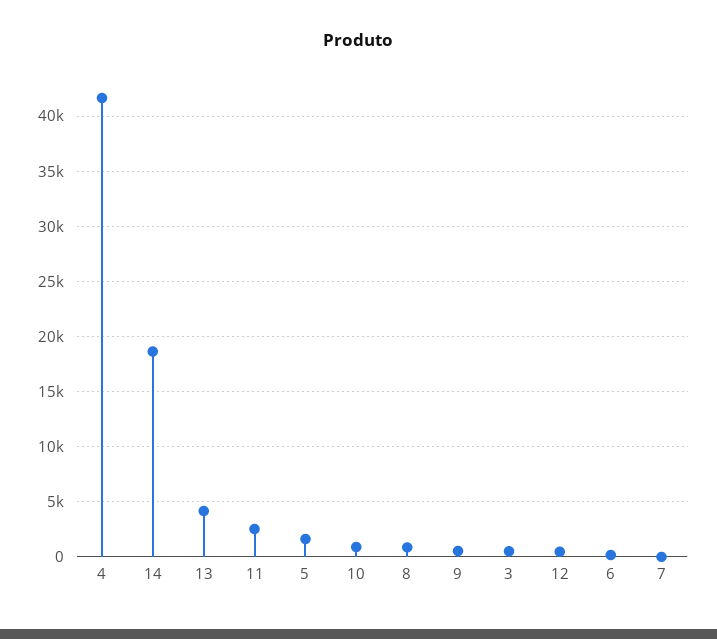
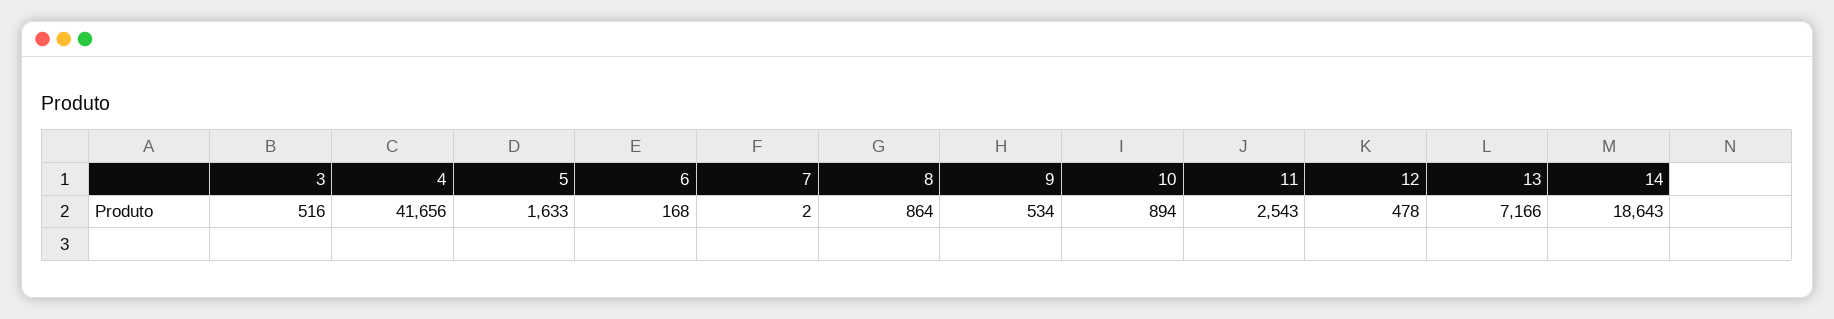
  {
    "4": 41656,
    "14": 18643,
-   "13": 4000,
+   "13": 7166,
    "11": 2543,
    "5": 1633,
    "10": 894,
    "8": 864,
    "9": 534,
    "3": 516,
    "12": 478,
    "6": 168,
    "7": 2
  }

